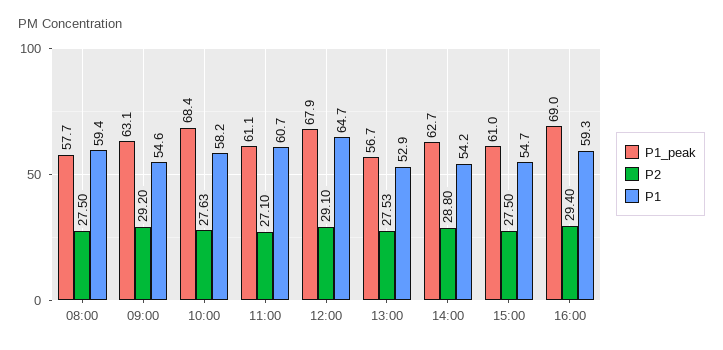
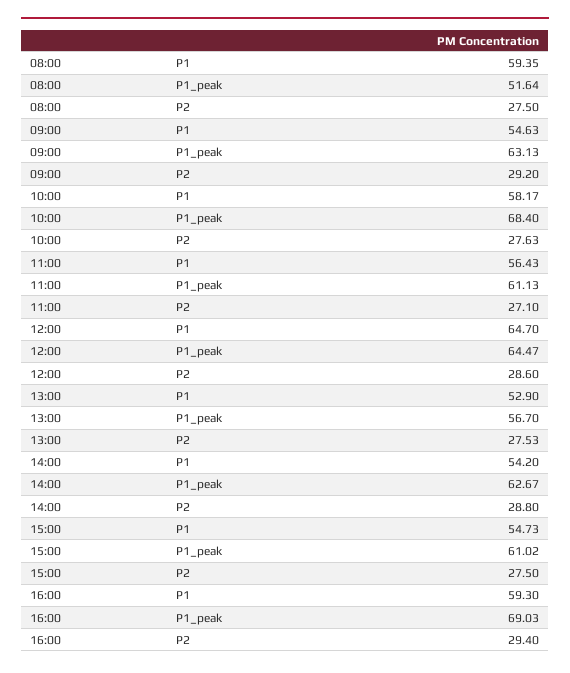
  {
    "P1_peak": {
-     "08:00": 57.7,
+     "08:00": 51.64,
      "09:00": 63.13,
      "10:00": 68.4,
      "11:00": 61.13,
-     "12:00": 67.9,
+     "12:00": 64.47,
      "13:00": 56.7,
      "14:00": 62.67,
      "15:00": 61.02,
      "16:00": 69.03
    },
    "P2": {
      "08:00": 27.5,
      "09:00": 29.2,
      "10:00": 27.63,
      "11:00": 27.1,
-     "12:00": 29.1,
+     "12:00": 28.6,
      "13:00": 27.53,
      "14:00": 28.8,
      "15:00": 27.5,
      "16:00": 29.4
    },
    "P1": {
      "08:00": 59.35,
      "09:00": 54.63,
      "10:00": 58.17,
-     "11:00": 60.7,
+     "11:00": 56.43,
      "12:00": 64.7,
      "13:00": 52.9,
      "14:00": 54.2,
      "15:00": 54.73,
      "16:00": 59.3
    }
  }

